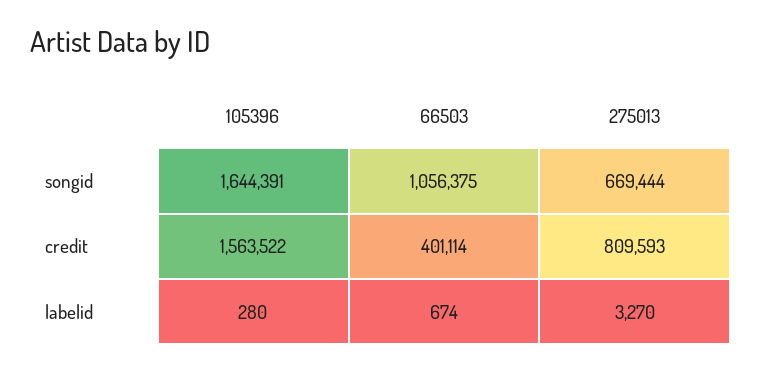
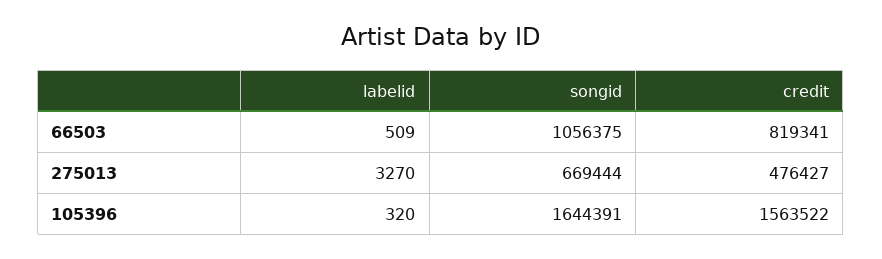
  {
    "105396": {
      "songid": 1644391,
      "credit": 1563522,
-     "labelid": 280
+     "labelid": 320
    },
    "66503": {
      "songid": 1056375,
-     "credit": 401114,
+     "credit": 819341,
-     "labelid": 674
+     "labelid": 509
    },
    "275013": {
      "songid": 669444,
-     "credit": 809593,
+     "credit": 476427,
      "labelid": 3270
    }
  }

